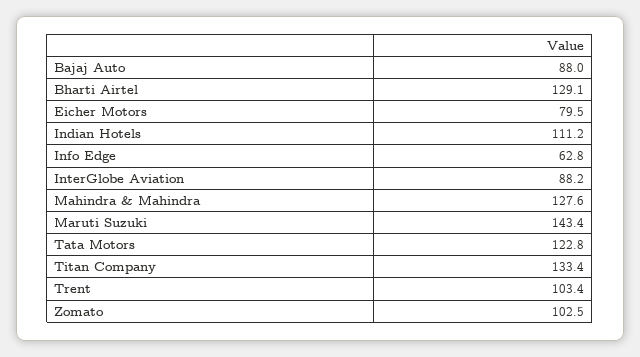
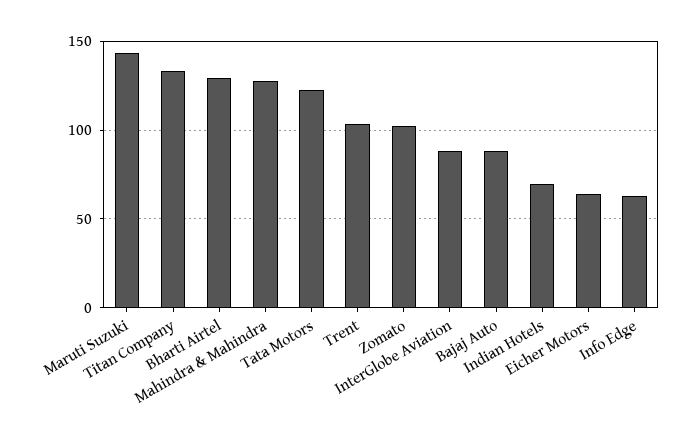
  {
    "Bajaj Auto": 88,
    "Bharti Airtel": 129.1,
-   "Eicher Motors": 79.5,
+   "Eicher Motors": 65,
-   "Indian Hotels": 111.2,
+   "Indian Hotels": 70,
    "Info Edge": 62.8,
    "InterGlobe Aviation": 88.2,
    "Mahindra & Mahindra": 127.6,
    "Maruti Suzuki": 143.4,
    "Tata Motors": 122.8,
    "Titan Company": 133.4,
    "Trent": 103.4,
    "Zomato": 102.5
  }

